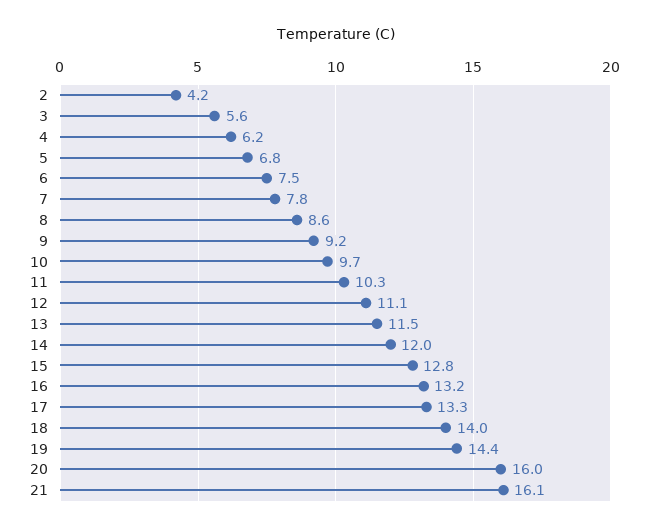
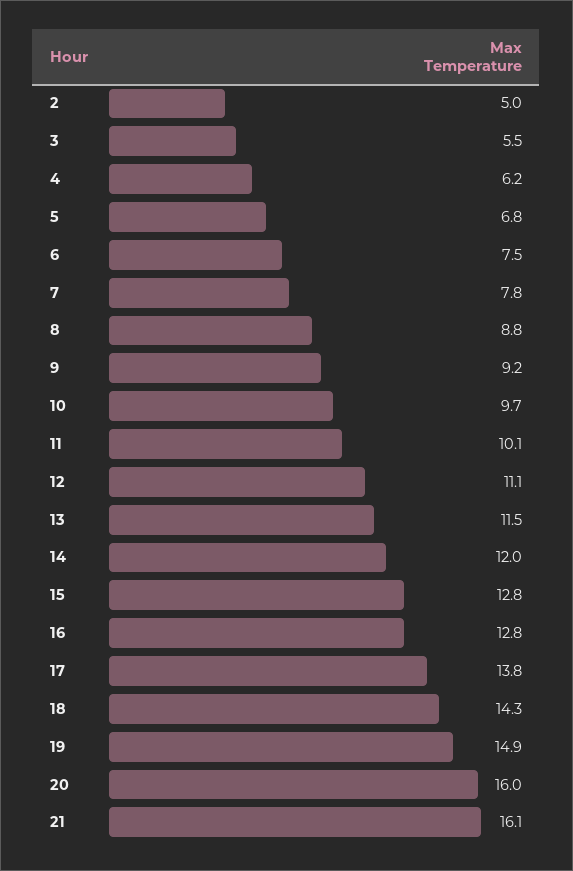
  {
-   "2": 4.2,
+   "2": 5,
-   "3": 5.6,
+   "3": 5.5,
    "4": 6.2,
    "5": 6.8,
    "6": 7.5,
    "7": 7.8,
-   "8": 8.6,
+   "8": 8.8,
    "9": 9.2,
    "10": 9.7,
-   "11": 10.3,
+   "11": 10.1,
    "12": 11.1,
    "13": 11.5,
    "14": 12,
    "15": 12.8,
-   "16": 13.2,
+   "16": 12.8,
-   "17": 13.3,
+   "17": 13.8,
-   "18": 14,
+   "18": 14.3,
-   "19": 14.4,
+   "19": 14.9,
    "20": 16,
    "21": 16.1
  }

